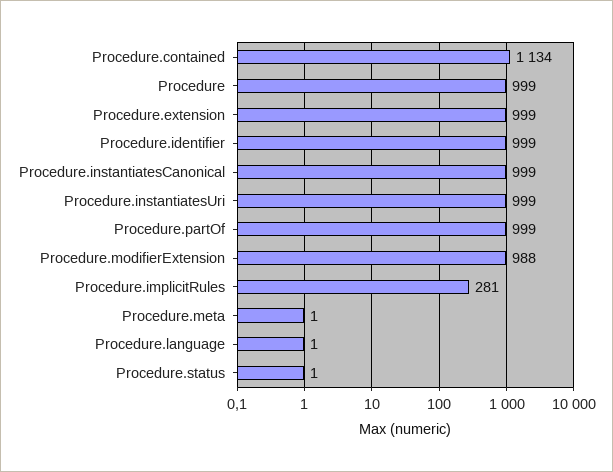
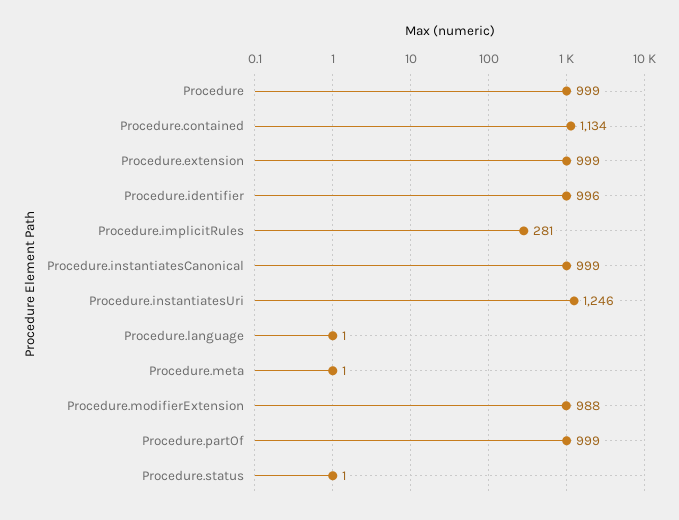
  {
    "Procedure.contained": 1134,
    "Procedure": 999,
    "Procedure.extension": 999,
-   "Procedure.identifier": 999,
+   "Procedure.identifier": 996,
    "Procedure.instantiatesCanonical": 999,
-   "Procedure.instantiatesUri": 999,
+   "Procedure.instantiatesUri": 1246,
    "Procedure.partOf": 999,
    "Procedure.modifierExtension": 988,
    "Procedure.implicitRules": 281,
    "Procedure.meta": 1,
    "Procedure.language": 1,
    "Procedure.status": 1
  }

